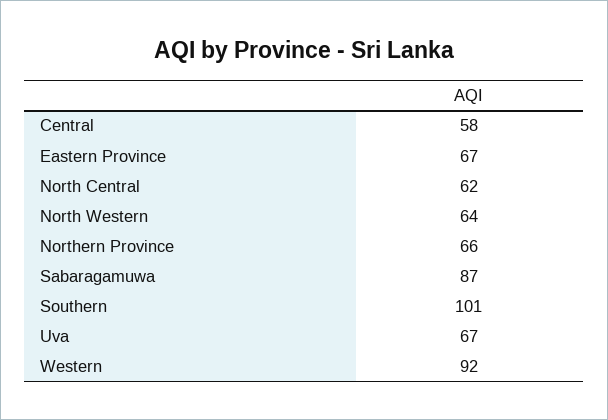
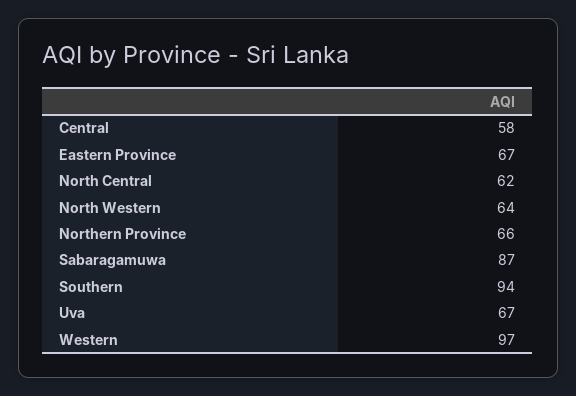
  {
    "Central": 58,
    "Eastern Province": 67,
    "North Central": 62,
    "North Western": 64,
    "Northern Province": 66,
    "Sabaragamuwa": 87,
-   "Southern": 101,
+   "Southern": 94,
    "Uva": 67,
-   "Western": 92
+   "Western": 97
  }

